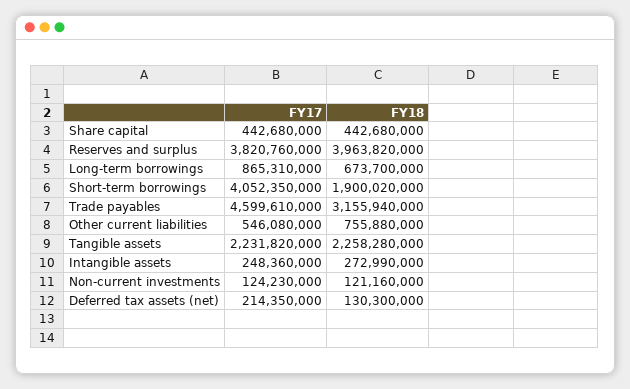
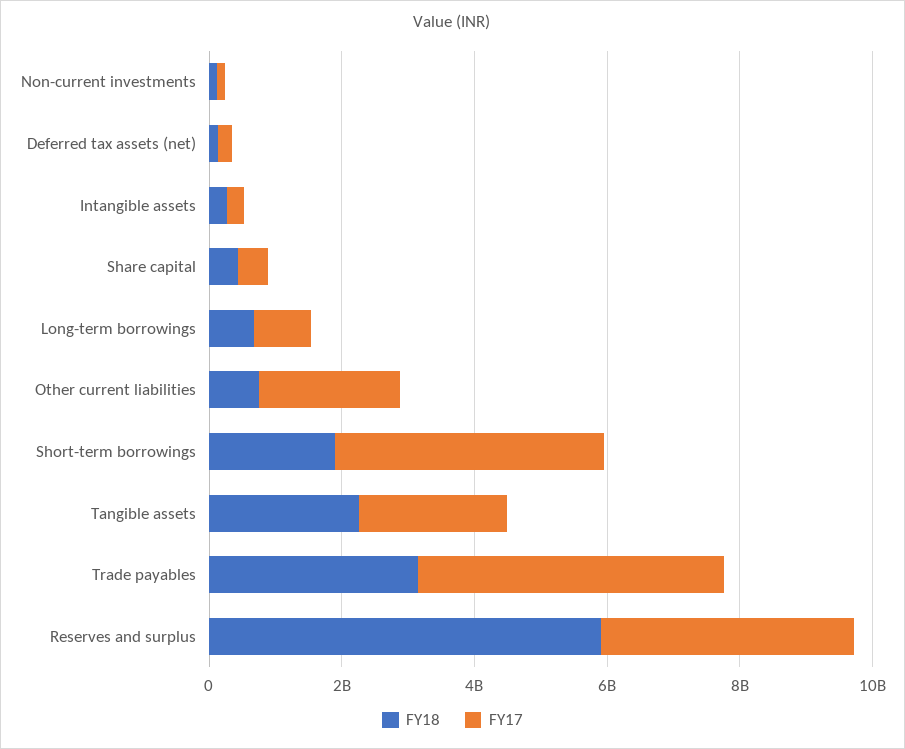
  {
    "FY17": {
      "Share capital": 442680000,
      "Reserves and surplus": 3820760000,
      "Long-term borrowings": 865310000,
      "Short-term borrowings": 4052350000,
      "Trade payables": 4599610000,
-     "Other current liabilities": 546080000,
+     "Other current liabilities": 2000000000,
      "Tangible assets": 2231820000,
      "Intangible assets": 248360000,
      "Non-current investments": 124230000,
      "Deferred tax assets (net)": 214350000
    },
    "FY18": {
      "Share capital": 442680000,
-     "Reserves and surplus": 3963820000,
+     "Reserves and surplus": 6000000000,
      "Long-term borrowings": 673700000,
      "Short-term borrowings": 1900020000,
      "Trade payables": 3155940000,
      "Other current liabilities": 755880000,
      "Tangible assets": 2258280000,
      "Intangible assets": 272990000,
      "Non-current investments": 121160000,
      "Deferred tax assets (net)": 130300000
    }
  }

